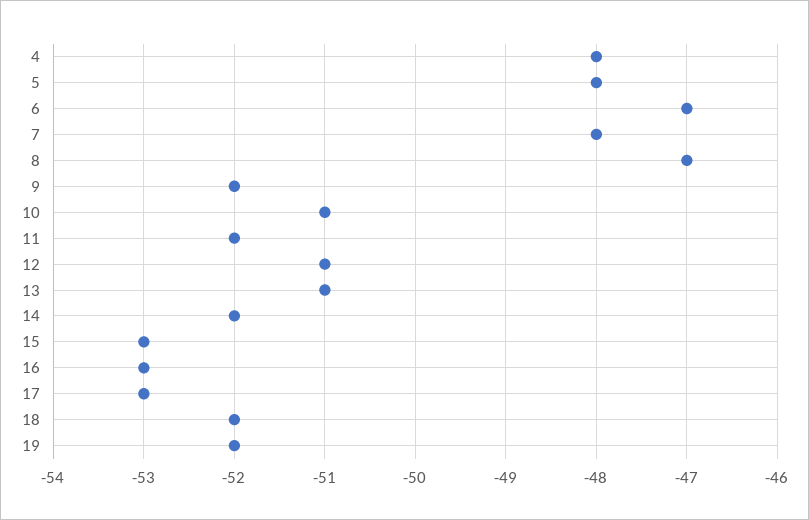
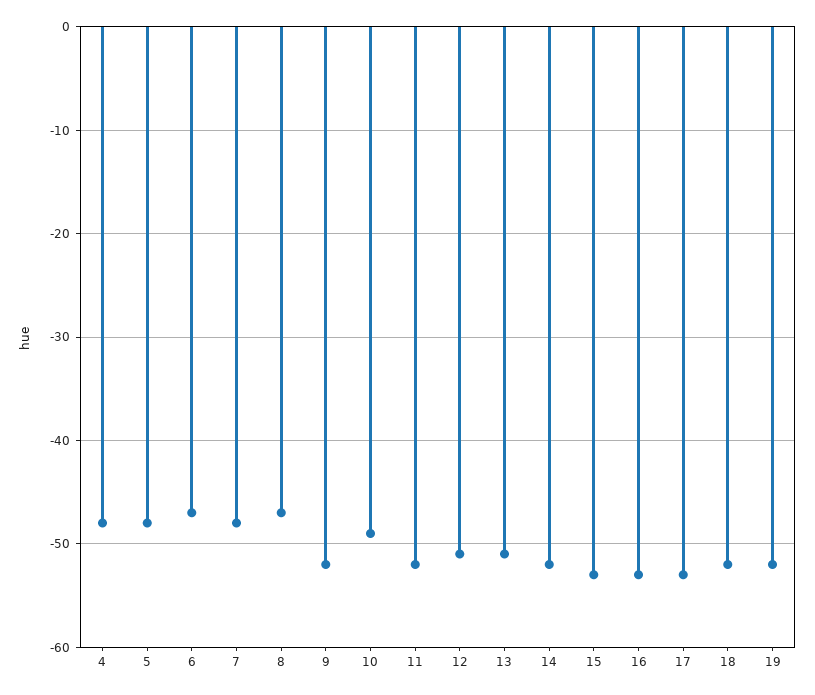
  {
    "4": -48,
    "5": -48,
    "6": -47,
    "7": -48,
    "8": -47,
    "9": -52,
-   "10": -51,
+   "10": -49,
    "11": -52,
    "12": -51,
    "13": -51,
    "14": -52,
    "15": -53,
    "16": -53,
    "17": -53,
    "18": -52,
    "19": -52
  }

